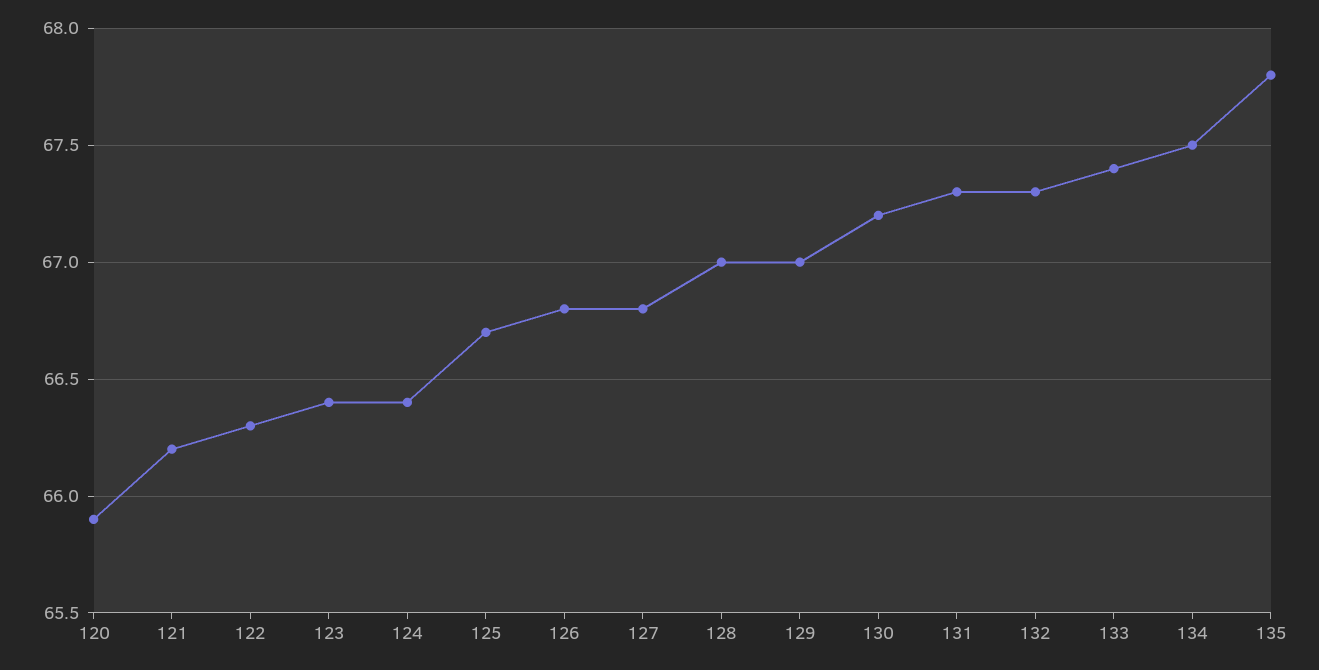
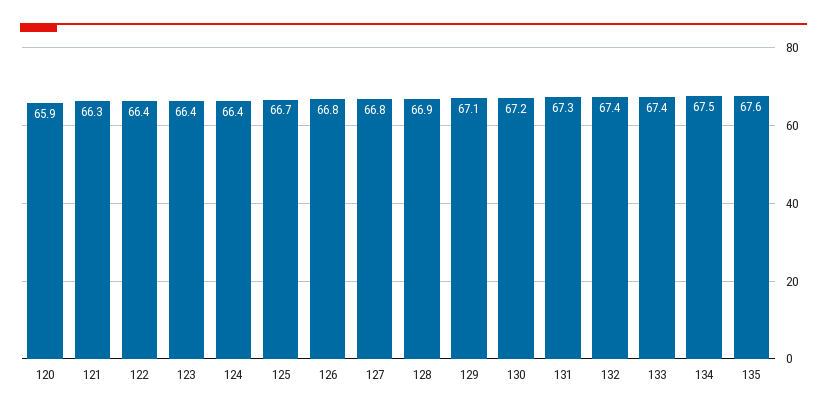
  {
    "120": 65.9,
-   "121": 66.2,
+   "121": 66.3,
-   "122": 66.3,
+   "122": 66.4,
    "123": 66.4,
    "124": 66.4,
    "125": 66.7,
    "126": 66.8,
    "127": 66.8,
-   "128": 67,
+   "128": 66.9,
-   "129": 67,
+   "129": 67.1,
    "130": 67.2,
    "131": 67.3,
-   "132": 67.3,
+   "132": 67.4,
    "133": 67.4,
    "134": 67.5,
-   "135": 67.8
+   "135": 67.6
  }

